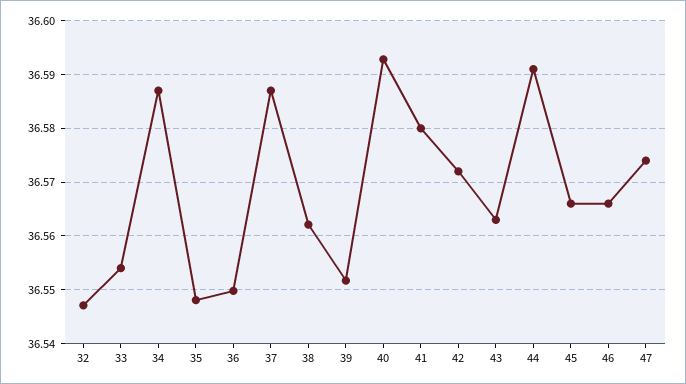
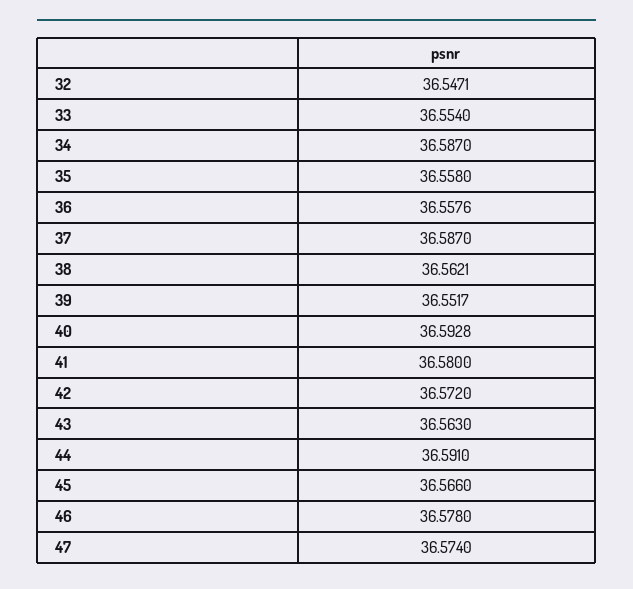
  {
    "32": 36.5471,
    "33": 36.554,
    "34": 36.587,
-   "35": 36.548,
+   "35": 36.558,
-   "36": 36.55,
+   "36": 36.5576,
    "37": 36.587,
    "38": 36.5621,
    "39": 36.5517,
    "40": 36.5928,
    "41": 36.58,
    "42": 36.572,
    "43": 36.563,
    "44": 36.591,
    "45": 36.566,
-   "46": 36.566,
+   "46": 36.578,
    "47": 36.574
  }

